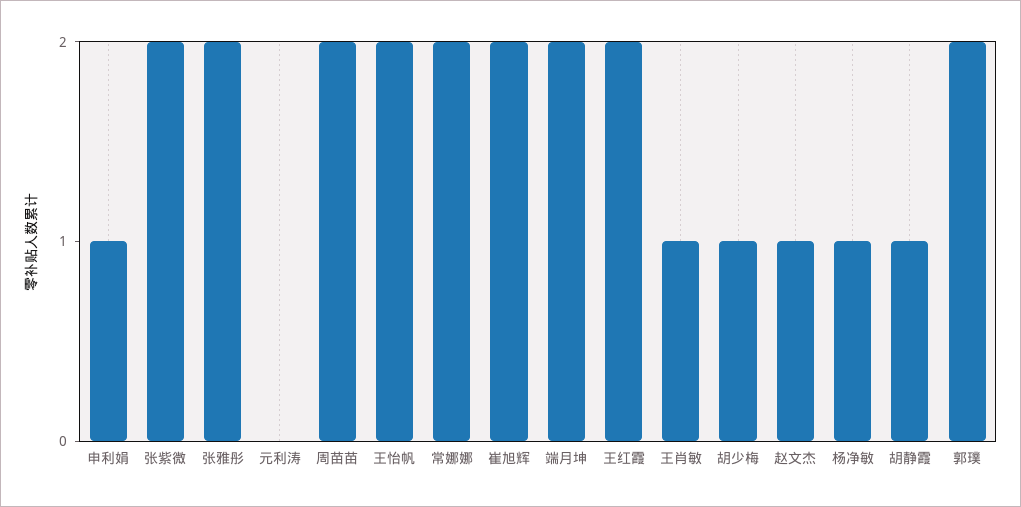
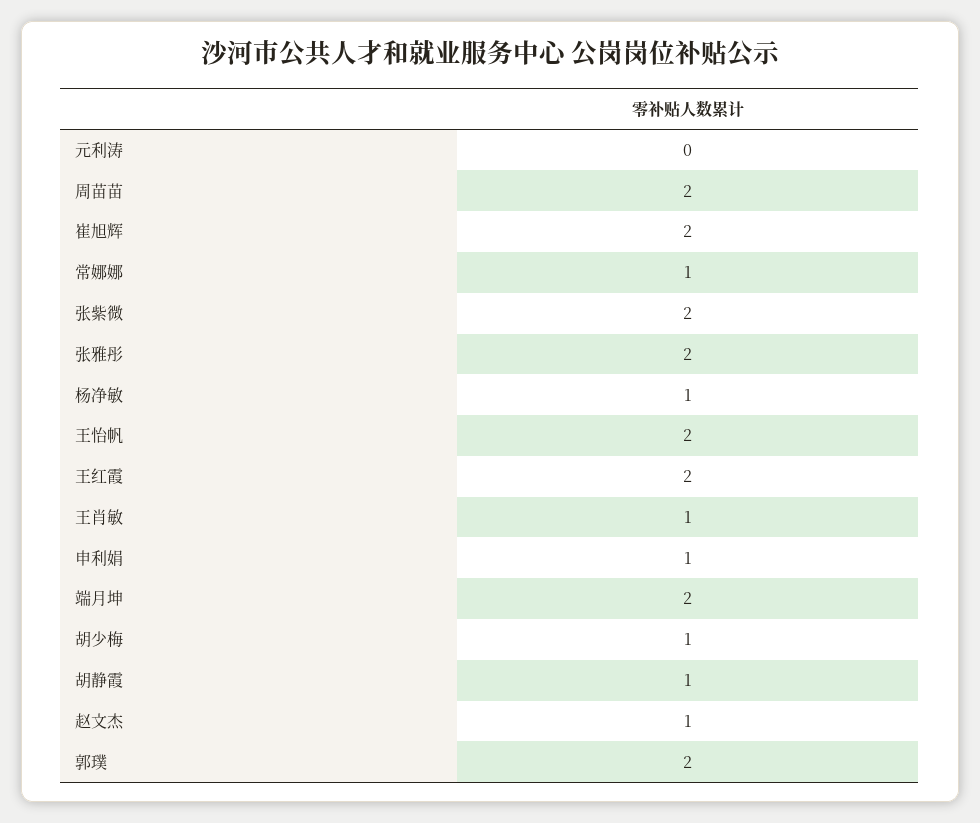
  {
    "申利娟": 1,
    "张紫微": 2,
    "张雅彤": 2,
    "元利涛": 0,
    "周苗苗": 2,
    "王怡帆": 2,
-   "常娜娜": 2,
+   "常娜娜": 1,
    "崔旭辉": 2,
    "端月坤": 2,
    "王红霞": 2,
    "王肖敏": 1,
    "胡少梅": 1,
    "赵文杰": 1,
    "杨净敏": 1,
    "胡静霞": 1,
    "郭璞": 2
  }

